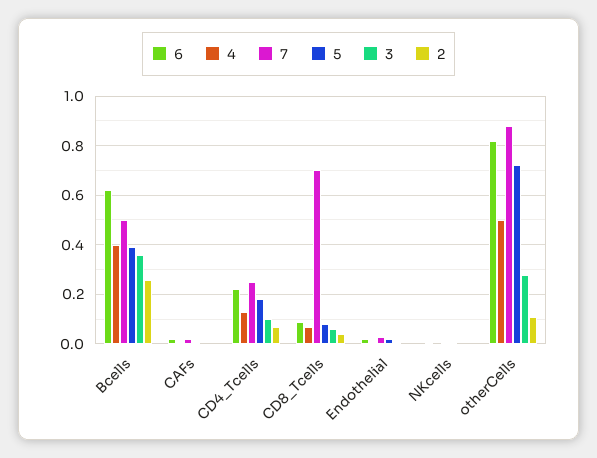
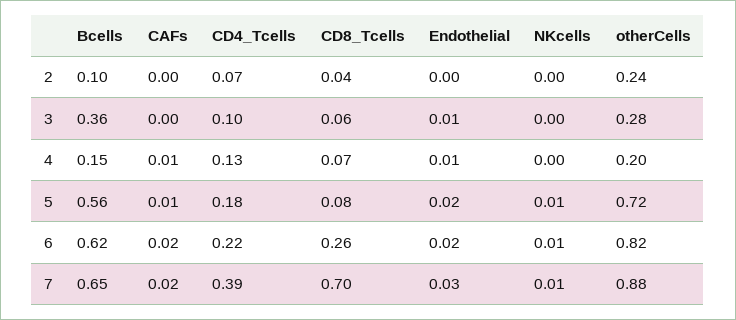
  {
    "6": {
      "Bcells": 0.62,
      "CAFs": 0.02,
      "CD4_Tcells": 0.22,
-     "CD8_Tcells": 0.1,
+     "CD8_Tcells": 0.26,
      "Endothelial": 0.02,
      "NKcells": 0.01,
      "otherCells": 0.82
    },
    "4": {
-     "Bcells": 0.4,
+     "Bcells": 0.15,
      "CAFs": 0.01,
      "CD4_Tcells": 0.13,
      "CD8_Tcells": 0.07,
      "Endothelial": 0.01,
      "NKcells": 0,
-     "otherCells": 0.5
+     "otherCells": 0.2
    },
    "7": {
-     "Bcells": 0.5,
+     "Bcells": 0.65,
      "CAFs": 0.02,
-     "CD4_Tcells": 0.25,
+     "CD4_Tcells": 0.39,
      "CD8_Tcells": 0.7,
      "Endothelial": 0.03,
      "NKcells": 0.01,
      "otherCells": 0.88
    },
    "5": {
-     "Bcells": 0.4,
+     "Bcells": 0.56,
      "CAFs": 0.01,
      "CD4_Tcells": 0.18,
      "CD8_Tcells": 0.08,
      "Endothelial": 0.02,
      "NKcells": 0.01,
      "otherCells": 0.72
    },
    "3": {
      "Bcells": 0.36,
      "CAFs": 0,
      "CD4_Tcells": 0.1,
      "CD8_Tcells": 0.06,
      "Endothelial": 0.01,
      "NKcells": 0,
      "otherCells": 0.28
    },
    "2": {
-     "Bcells": 0.25,
+     "Bcells": 0.1,
      "CAFs": 0,
      "CD4_Tcells": 0.07,
      "CD8_Tcells": 0.04,
      "Endothelial": 0,
      "NKcells": 0,
-     "otherCells": 0.1
+     "otherCells": 0.24
    }
  }

